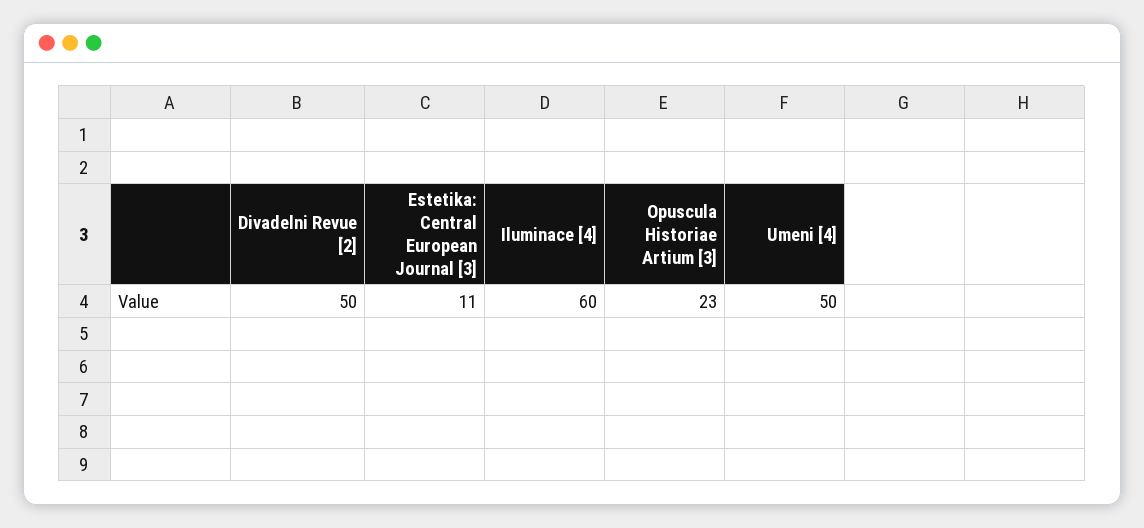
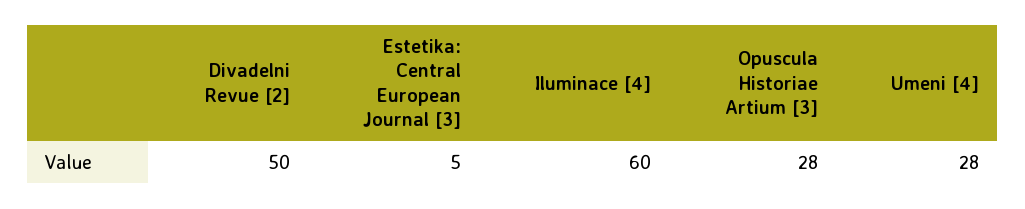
  {
    "Divadelni Revue [2]": 50,
-   "Estetika: Central European Journal [3]": 11,
+   "Estetika: Central European Journal [3]": 5,
    "Iluminace [4]": 60,
-   "Opuscula Historiae Artium [3]": 23,
+   "Opuscula Historiae Artium [3]": 28,
-   "Umeni [4]": 50
+   "Umeni [4]": 28
  }

